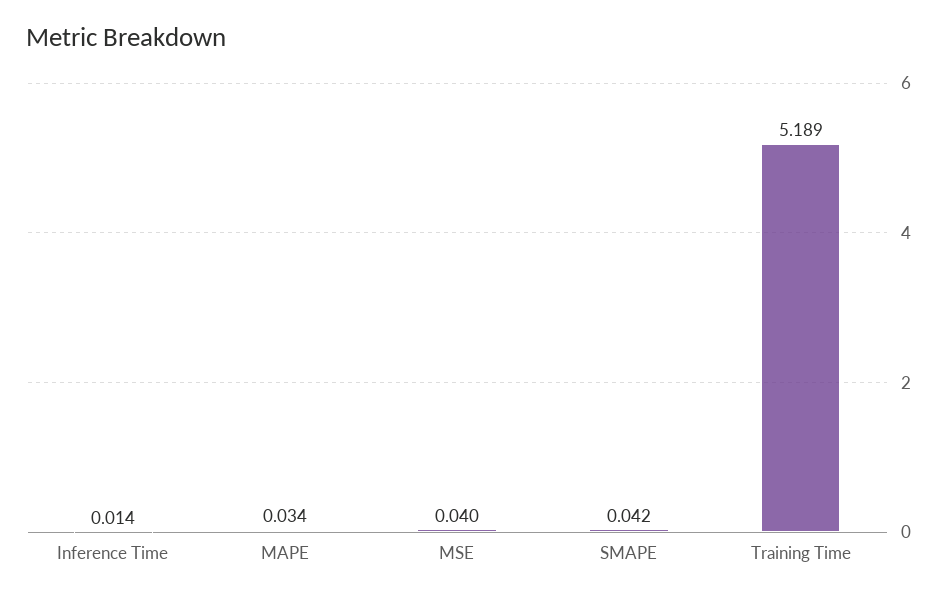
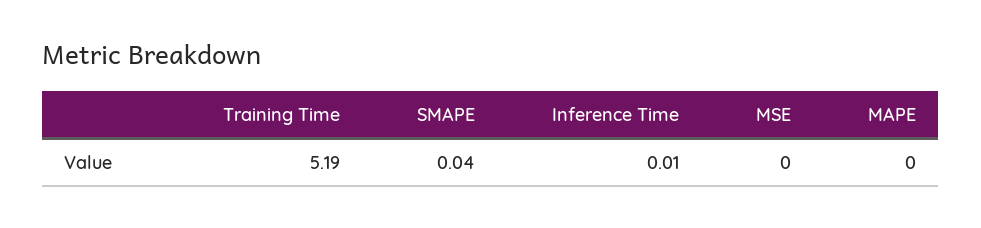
  {
    "Inference Time": 0.014,
-   "MAPE": 0.034,
+   "MAPE": 0,
-   "MSE": 0.04,
+   "MSE": 0,
    "SMAPE": 0.042,
    "Training Time": 5.189
  }

